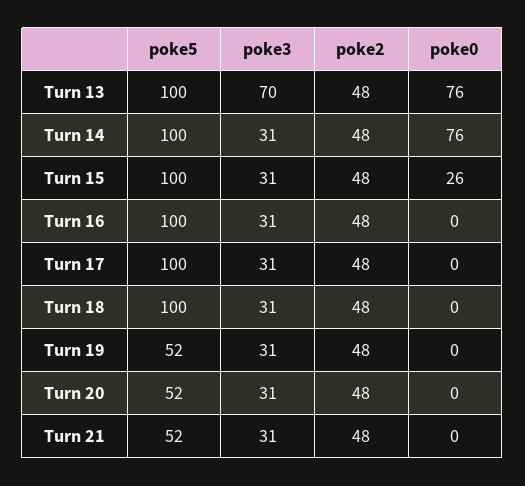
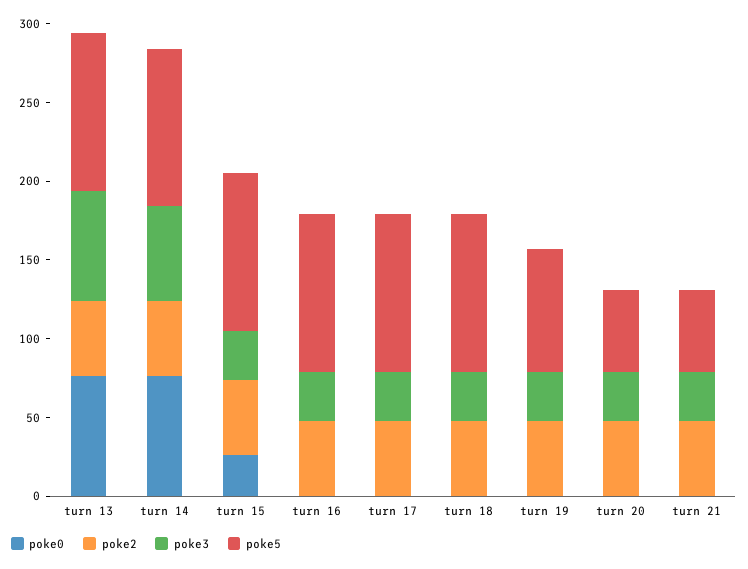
  {
    "poke5": {
      "Turn 13": 100,
      "Turn 14": 100,
      "Turn 15": 100,
      "Turn 16": 100,
      "Turn 17": 100,
      "Turn 18": 100,
-     "Turn 19": 52,
+     "Turn 19": 80,
      "Turn 20": 52,
      "Turn 21": 52
    },
    "poke3": {
      "Turn 13": 70,
-     "Turn 14": 31,
+     "Turn 14": 60,
      "Turn 15": 31,
      "Turn 16": 31,
      "Turn 17": 31,
      "Turn 18": 31,
      "Turn 19": 31,
      "Turn 20": 31,
      "Turn 21": 31
    },
    "poke2": {
      "Turn 13": 48,
      "Turn 14": 48,
      "Turn 15": 48,
      "Turn 16": 48,
      "Turn 17": 48,
      "Turn 18": 48,
      "Turn 19": 48,
      "Turn 20": 48,
      "Turn 21": 48
    },
    "poke0": {
      "Turn 13": 76,
      "Turn 14": 76,
      "Turn 15": 26,
      "Turn 16": 0,
      "Turn 17": 0,
      "Turn 18": 0,
      "Turn 19": 0,
      "Turn 20": 0,
      "Turn 21": 0
    }
  }

